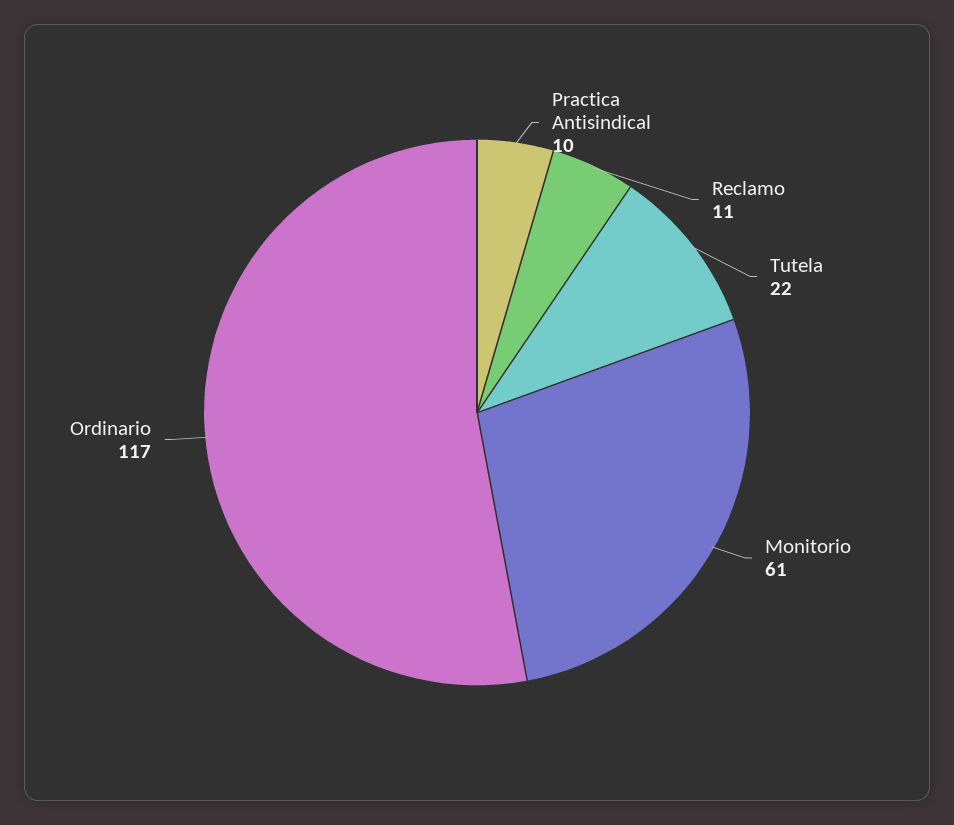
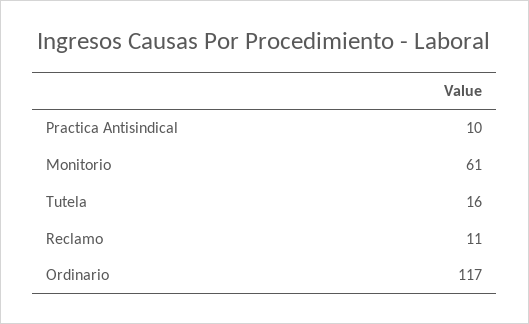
  {
    "Practica Antisindical": 10,
    "Reclamo": 11,
-   "Tutela": 22,
+   "Tutela": 16,
    "Monitorio": 61,
    "Ordinario": 117
  }

